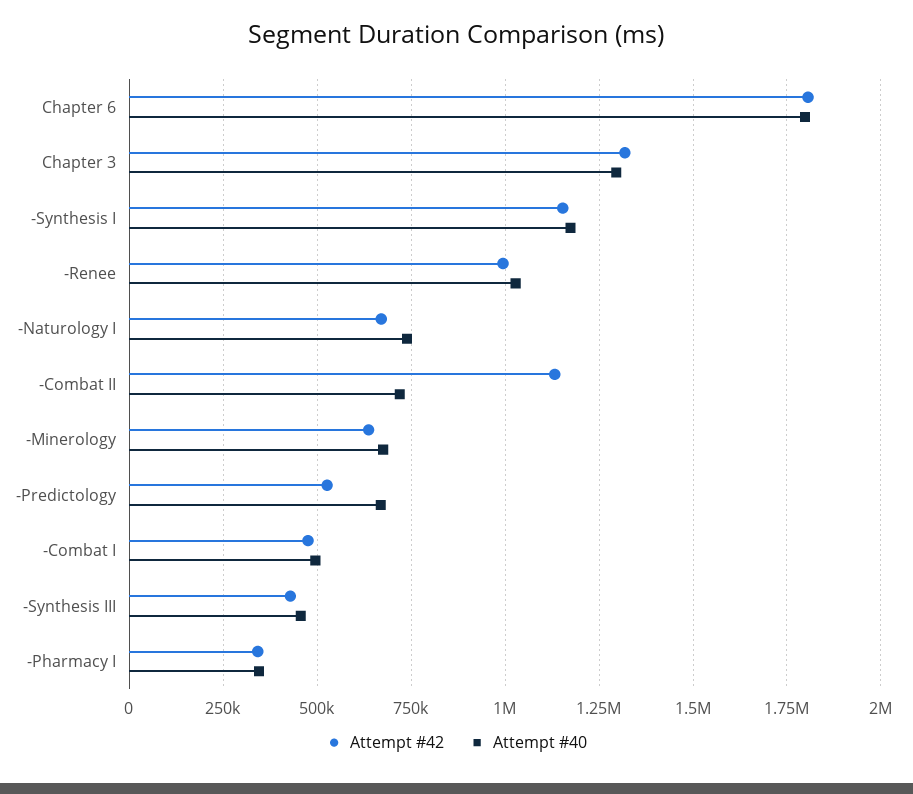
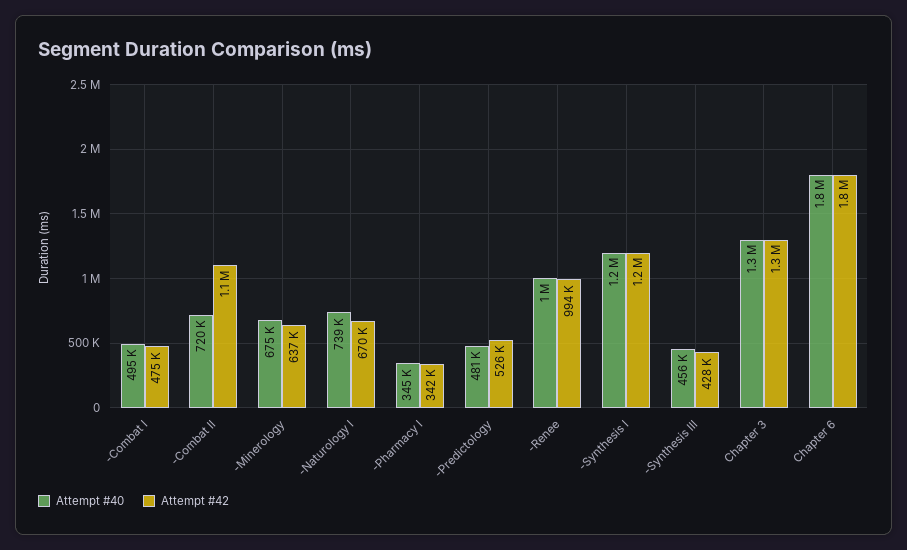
  {
    "Attempt #42": {
      "Chapter 6": 1800000,
      "Chapter 3": 1300000,
      "-Synthesis I": 1200000,
      "-Renee": 994000,
      "-Naturology I": 670000,
      "-Combat II": 1100000,
      "-Minerology": 637000,
      "-Predictology": 526000,
      "-Combat I": 475000,
      "-Synthesis III": 428000,
      "-Pharmacy I": 342000
    },
    "Attempt #40": {
      "Chapter 6": 1800000,
      "Chapter 3": 1300000,
      "-Synthesis I": 1200000,
      "-Renee": 1000000,
      "-Naturology I": 739000,
      "-Combat II": 720000,
      "-Minerology": 675000,
-     "-Predictology": 675000,
+     "-Predictology": 481000,
      "-Combat I": 495000,
      "-Synthesis III": 456000,
      "-Pharmacy I": 345000
    }
  }

